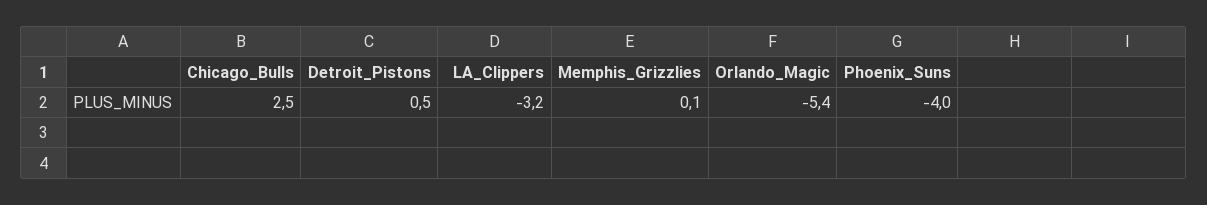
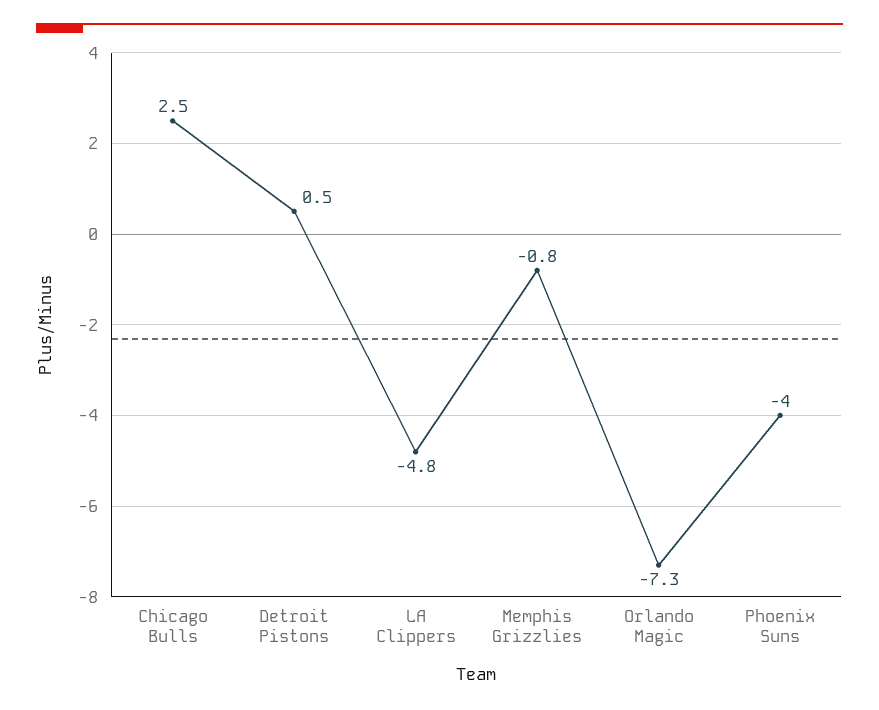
  {
    "Chicago_Bulls": 2.5,
    "Detroit_Pistons": 0.5,
-   "LA_Clippers": -3.2,
+   "LA_Clippers": -4.8,
-   "Memphis_Grizzlies": 0.1,
+   "Memphis_Grizzlies": -0.8,
-   "Orlando_Magic": -5.4,
+   "Orlando_Magic": -7.3,
    "Phoenix_Suns": -4
  }

